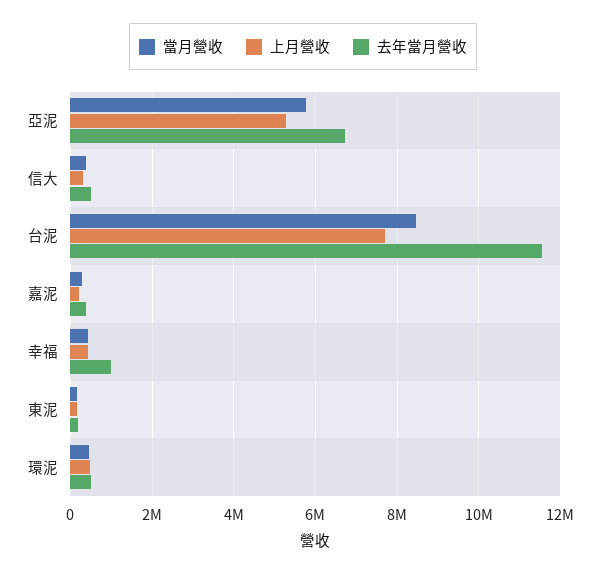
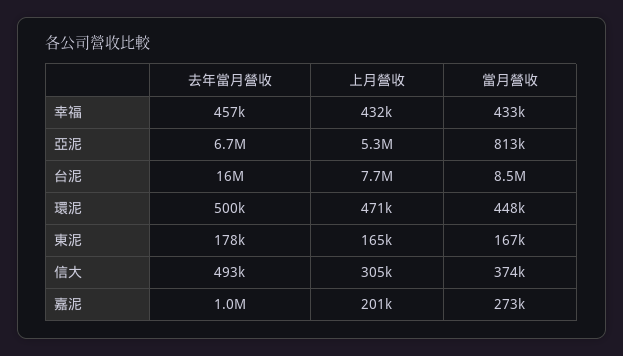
  {
    "當月營收": {
-     "亞泥": 5800000,
+     "亞泥": 813000,
      "信大": 374000,
      "台泥": 8500000,
      "嘉泥": 273000,
      "幸福": 433000,
      "東泥": 167000,
      "環泥": 448000
    },
    "上月營收": {
      "亞泥": 5300000,
      "信大": 305000,
      "台泥": 7700000,
      "嘉泥": 201000,
      "幸福": 432000,
      "東泥": 165000,
      "環泥": 471000
    },
    "去年當月營收": {
      "亞泥": 6700000,
      "信大": 493000,
-     "台泥": 11600000,
+     "台泥": 16000000,
-     "嘉泥": 400000,
+     "嘉泥": 1000000,
-     "幸福": 1000000,
+     "幸福": 457000,
      "東泥": 178000,
      "環泥": 500000
    }
  }

